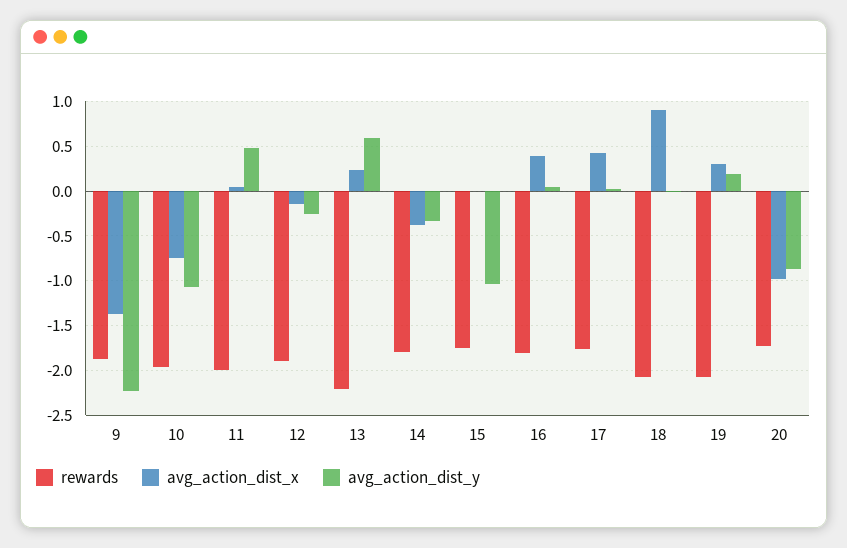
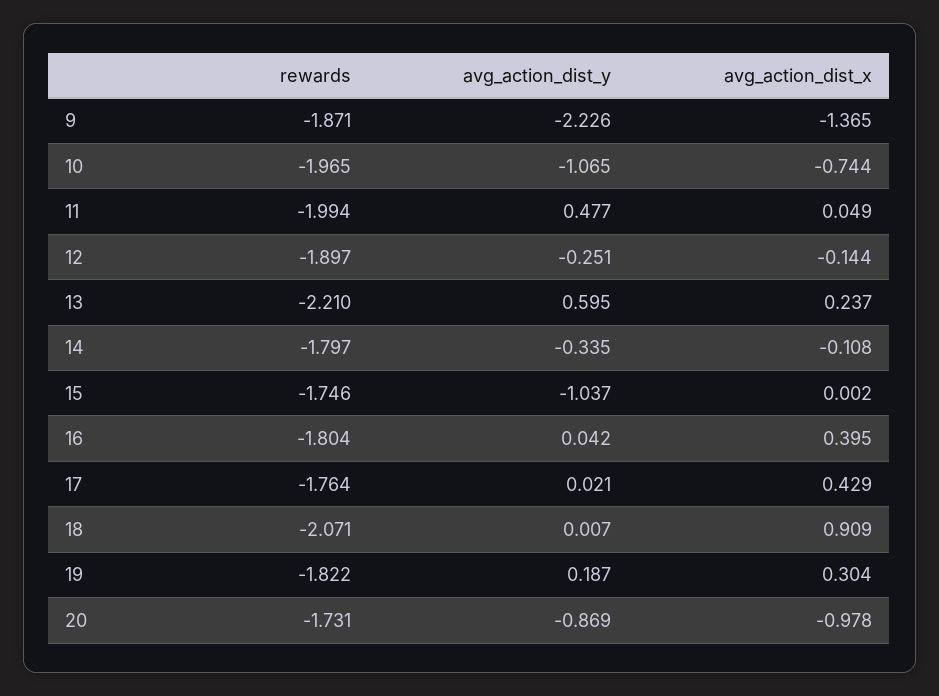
  {
    "rewards": {
      "9": -1.871,
      "10": -1.965,
      "11": -1.994,
      "12": -1.897,
      "13": -2.21,
      "14": -1.797,
      "15": -1.746,
      "16": -1.804,
      "17": -1.764,
      "18": -2.071,
-     "19": -2.1,
+     "19": -1.822,
      "20": -1.731
    },
    "avg_action_dist_x": {
      "9": -1.365,
      "10": -0.744,
      "11": 0.049,
      "12": -0.144,
      "13": 0.237,
-     "14": -0.4,
+     "14": -0.108,
      "15": 0.002,
      "16": 0.395,
      "17": 0.429,
      "18": 0.909,
      "19": 0.304,
      "20": -0.978
    },
    "avg_action_dist_y": {
      "9": -2.226,
      "10": -1.065,
      "11": 0.477,
      "12": -0.251,
      "13": 0.595,
      "14": -0.335,
      "15": -1.037,
      "16": 0.042,
      "17": 0.021,
      "18": 0.007,
      "19": 0.187,
      "20": -0.869
    }
  }

